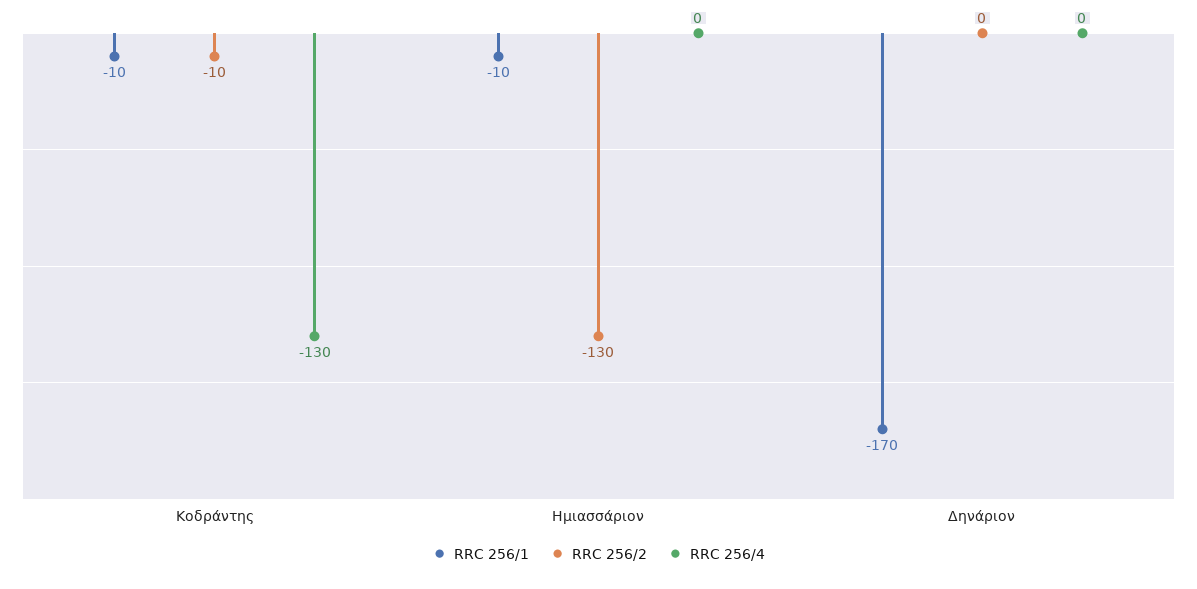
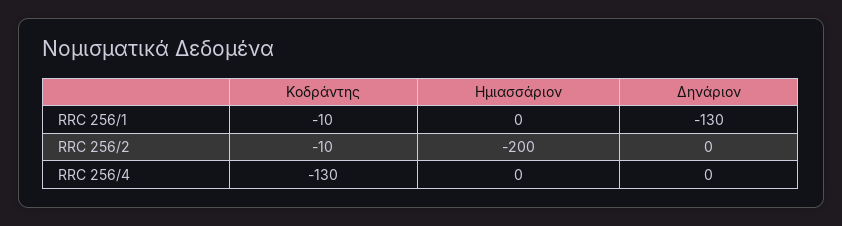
  {
    "RRC 256/1": {
      "Κοδράντης": -10,
-     "Ημιασσάριον": -10,
+     "Ημιασσάριον": 0,
-     "Δηνάριον": -170
+     "Δηνάριον": -130
    },
    "RRC 256/2": {
      "Κοδράντης": -10,
-     "Ημιασσάριον": -130,
+     "Ημιασσάριον": -200,
      "Δηνάριον": 0
    },
    "RRC 256/4": {
      "Κοδράντης": -130,
      "Ημιασσάριον": 0,
      "Δηνάριον": 0
    }
  }

